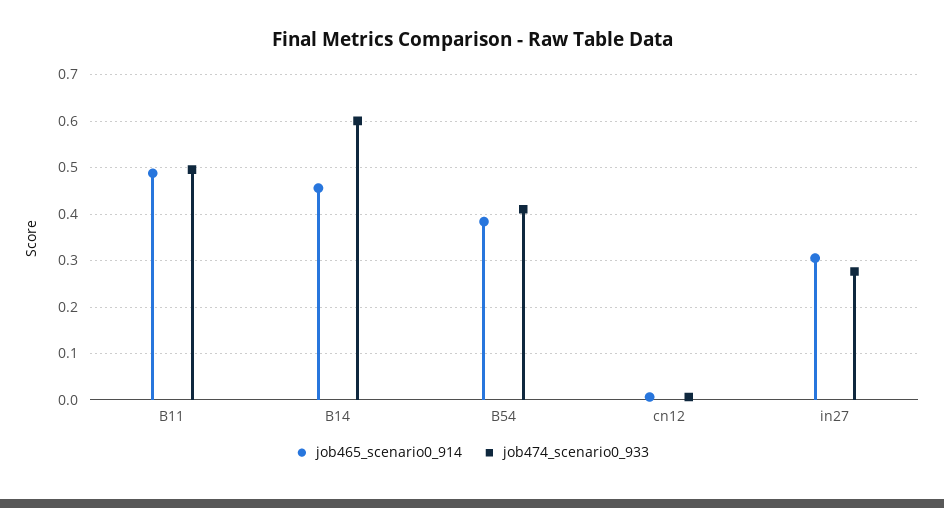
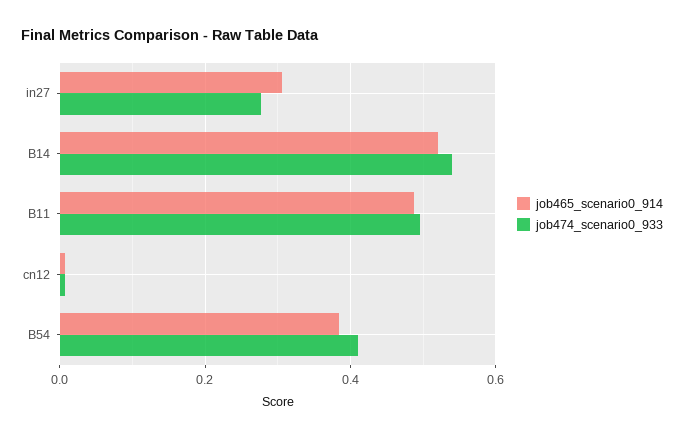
  {
    "job465_scenario0_914": {
      "B11": 0.48,
-     "B14": 0.46,
+     "B14": 0.52,
      "B54": 0.38,
      "cn12": 0,
      "in27": 0.3
    },
    "job474_scenario0_933": {
      "B11": 0.5,
-     "B14": 0.6,
+     "B14": 0.54,
      "B54": 0.42,
      "cn12": 0,
      "in27": 0.28
    }
  }

